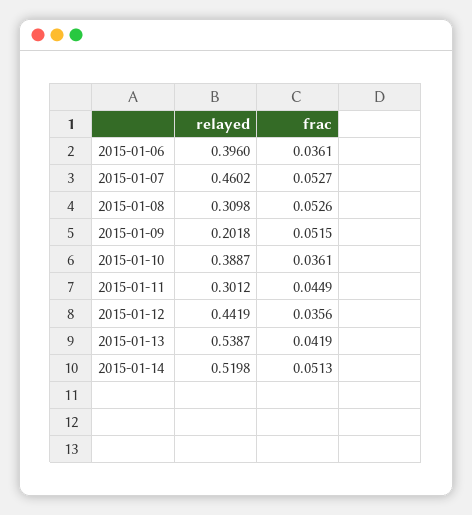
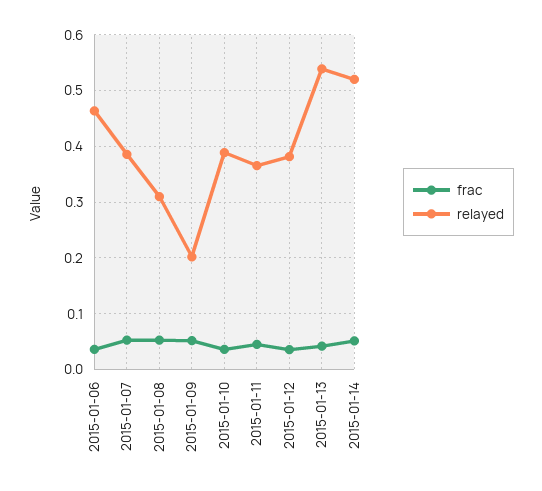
  {
    "relayed": {
-     "2015-01-06": 0.396,
+     "2015-01-06": 0.46,
-     "2015-01-07": 0.4602,
+     "2015-01-07": 0.38,
      "2015-01-08": 0.3098,
      "2015-01-09": 0.2018,
      "2015-01-10": 0.3887,
-     "2015-01-11": 0.3012,
+     "2015-01-11": 0.36,
-     "2015-01-12": 0.4419,
+     "2015-01-12": 0.38,
      "2015-01-13": 0.5387,
      "2015-01-14": 0.5198
    },
    "frac": {
      "2015-01-06": 0.0361,
      "2015-01-07": 0.0527,
      "2015-01-08": 0.0526,
      "2015-01-09": 0.0515,
      "2015-01-10": 0.0361,
      "2015-01-11": 0.0449,
      "2015-01-12": 0.0356,
      "2015-01-13": 0.0419,
      "2015-01-14": 0.0513
    }
  }

